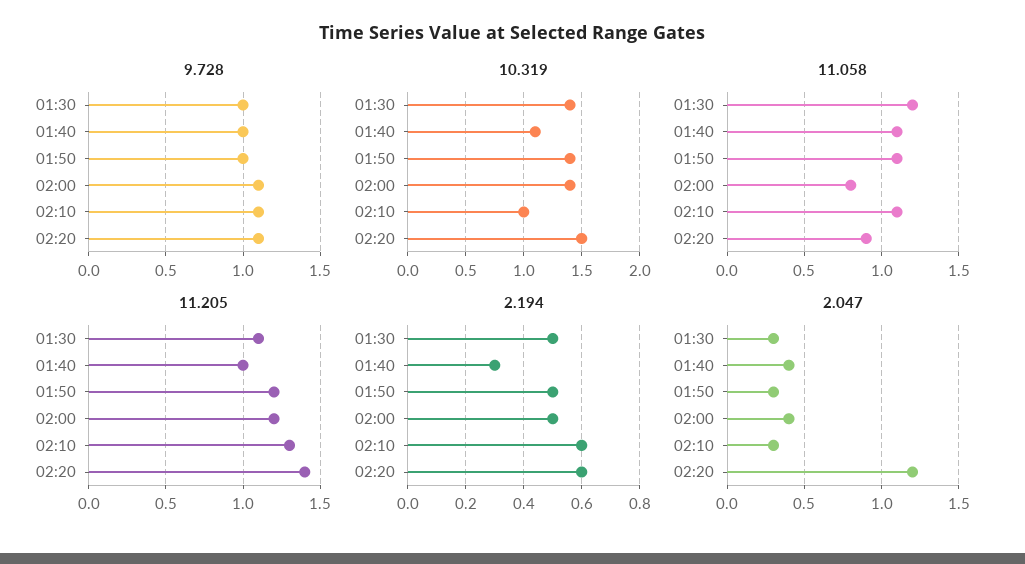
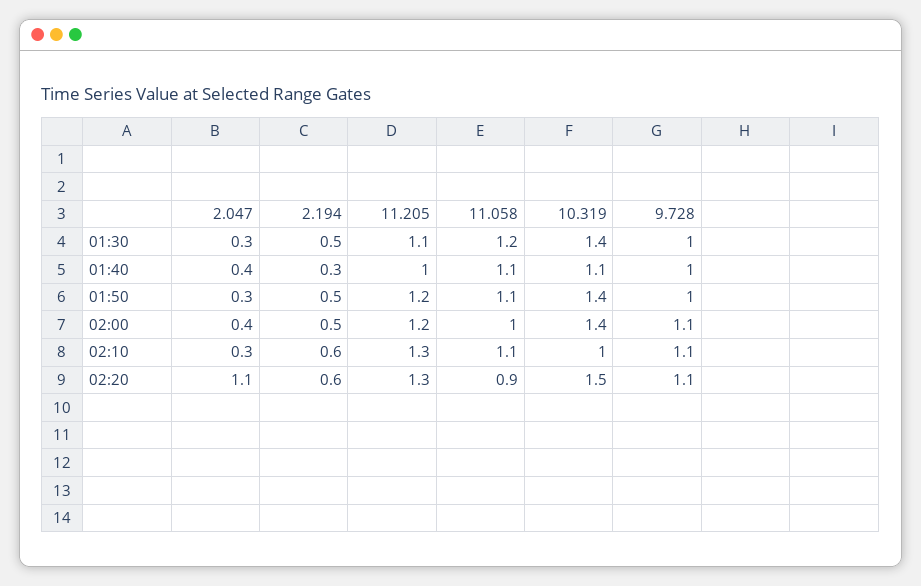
  {
    "9.728": {
      "01:30": 1,
      "01:40": 1,
      "01:50": 1,
      "02:00": 1.1,
      "02:10": 1.1,
      "02:20": 1.1
    },
    "10.319": {
      "01:30": 1.4,
      "01:40": 1.1,
      "01:50": 1.4,
      "02:00": 1.4,
      "02:10": 1,
      "02:20": 1.5
    },
    "11.058": {
      "01:30": 1.2,
      "01:40": 1.1,
      "01:50": 1.1,
-     "02:00": 0.8,
+     "02:00": 1,
      "02:10": 1.1,
      "02:20": 0.9
    },
    "11.205": {
      "01:30": 1.1,
      "01:40": 1,
      "01:50": 1.2,
      "02:00": 1.2,
      "02:10": 1.3,
-     "02:20": 1.4
+     "02:20": 1.3
    },
    "2.194": {
      "01:30": 0.5,
      "01:40": 0.3,
      "01:50": 0.5,
      "02:00": 0.5,
      "02:10": 0.6,
      "02:20": 0.6
    },
    "2.047": {
      "01:30": 0.3,
      "01:40": 0.4,
      "01:50": 0.3,
      "02:00": 0.4,
      "02:10": 0.3,
-     "02:20": 1.2
+     "02:20": 1.1
    }
  }

